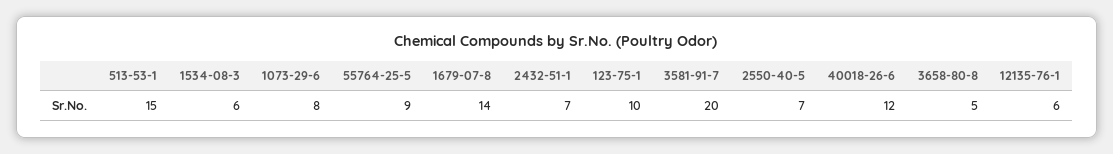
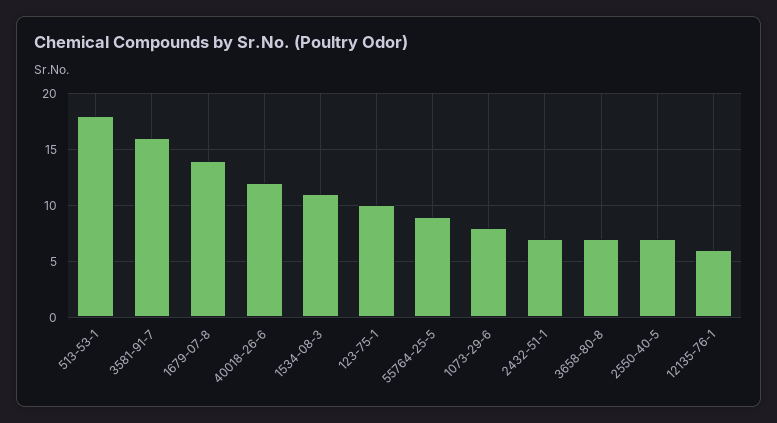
  {
-   "513-53-1": 15,
+   "513-53-1": 18,
-   "1534-08-3": 6,
+   "1534-08-3": 11,
    "1073-29-6": 8,
    "55764-25-5": 9,
    "1679-07-8": 14,
    "2432-51-1": 7,
    "123-75-1": 10,
-   "3581-91-7": 20,
+   "3581-91-7": 16,
    "2550-40-5": 7,
    "40018-26-6": 12,
-   "3658-80-8": 5,
+   "3658-80-8": 7,
    "12135-76-1": 6
  }

